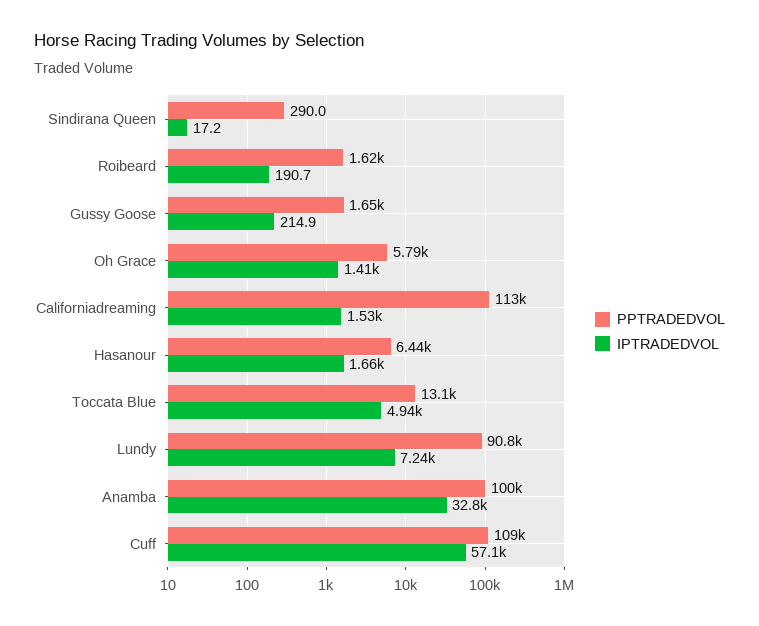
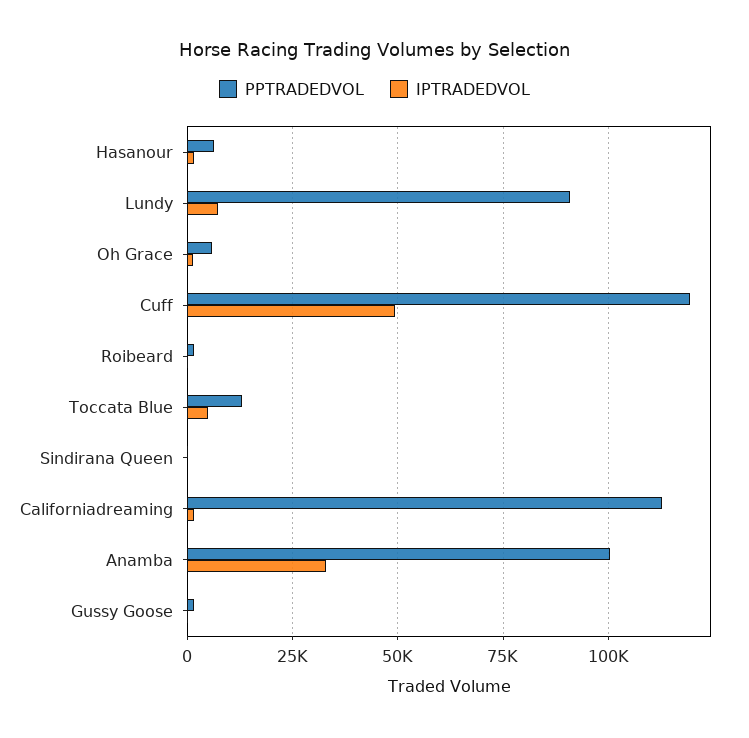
  {
    "PPTRADEDVOL": {
      "Sindirana Queen": 290,
      "Roibeard": 1620,
      "Gussy Goose": 1650,
      "Oh Grace": 5790,
      "Californiadreaming": 113000,
      "Hasanour": 6440,
      "Toccata Blue": 13100,
      "Lundy": 90800,
      "Anamba": 100000,
-     "Cuff": 109000
+     "Cuff": 120000
    },
    "IPTRADEDVOL": {
      "Sindirana Queen": 17.2,
      "Roibeard": 190.7,
      "Gussy Goose": 214.9,
      "Oh Grace": 1410,
      "Californiadreaming": 1530,
      "Hasanour": 1660,
      "Toccata Blue": 4940,
      "Lundy": 7240,
      "Anamba": 32800,
-     "Cuff": 57100
+     "Cuff": 50000
    }
  }

